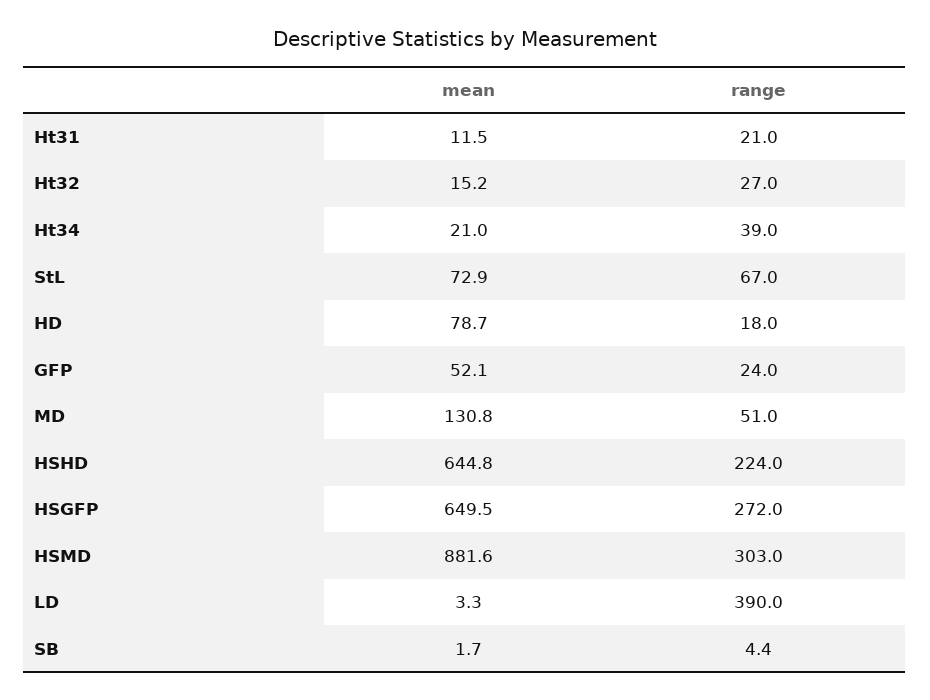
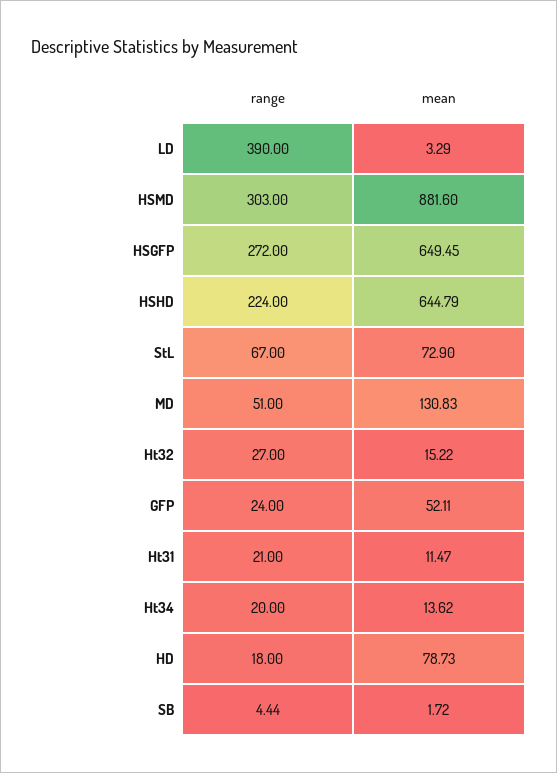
  {
    "mean": {
      "Ht31": 11.47,
      "Ht32": 15.22,
-     "Ht34": 21,
+     "Ht34": 13.62,
      "StL": 72.9,
      "HD": 78.73,
      "GFP": 52.11,
      "MD": 130.83,
      "HSHD": 644.79,
      "HSGFP": 649.45,
      "HSMD": 881.6,
      "LD": 3.29,
      "SB": 1.72
    },
    "range": {
      "Ht31": 21,
      "Ht32": 27,
-     "Ht34": 39,
+     "Ht34": 20,
      "StL": 67,
      "HD": 18,
      "GFP": 24,
      "MD": 51,
      "HSHD": 224,
      "HSGFP": 272,
      "HSMD": 303,
      "LD": 390,
      "SB": 4.44
    }
  }

